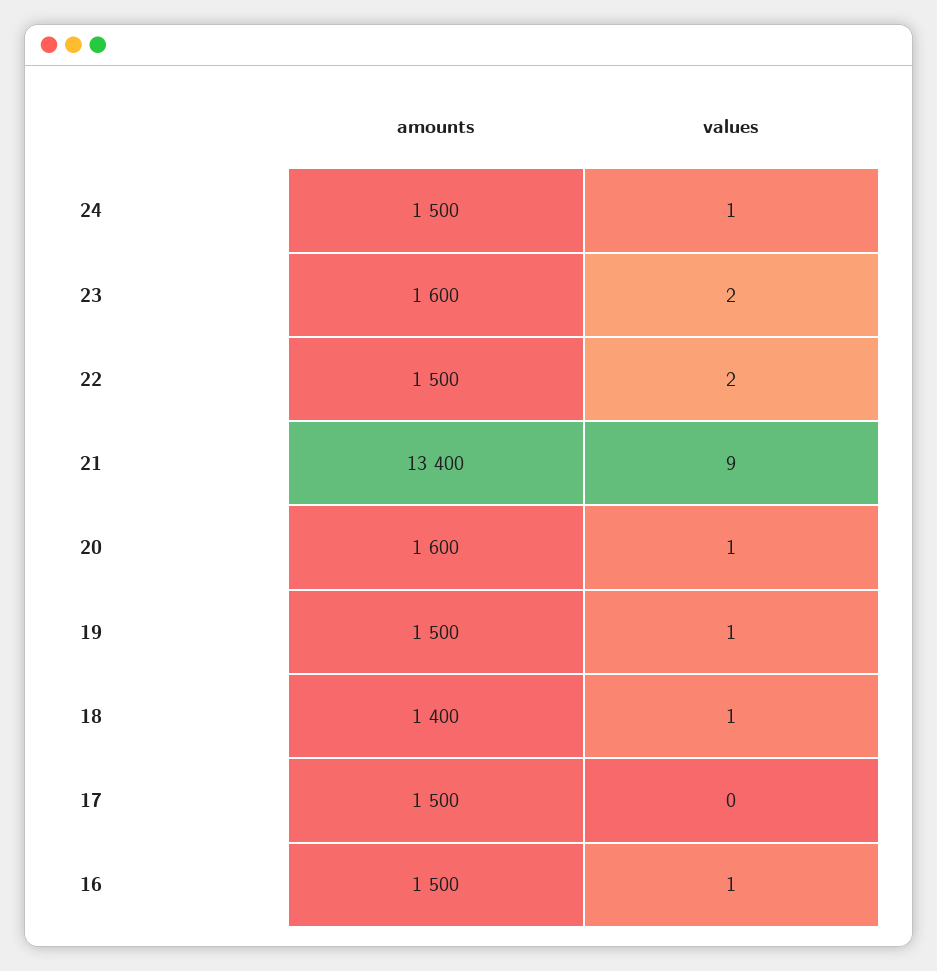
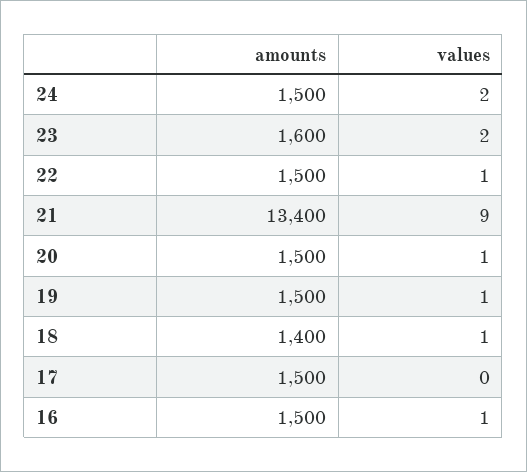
  {
    "amounts": {
      "24": 1500,
      "23": 1600,
      "22": 1500,
      "21": 13400,
-     "20": 1600,
+     "20": 1500,
      "19": 1500,
      "18": 1400,
      "17": 1500,
      "16": 1500
    },
    "values": {
-     "24": 1,
+     "24": 2,
      "23": 2,
-     "22": 2,
+     "22": 1,
      "21": 9,
      "20": 1,
      "19": 1,
      "18": 1,
      "17": 0,
      "16": 1
    }
  }

